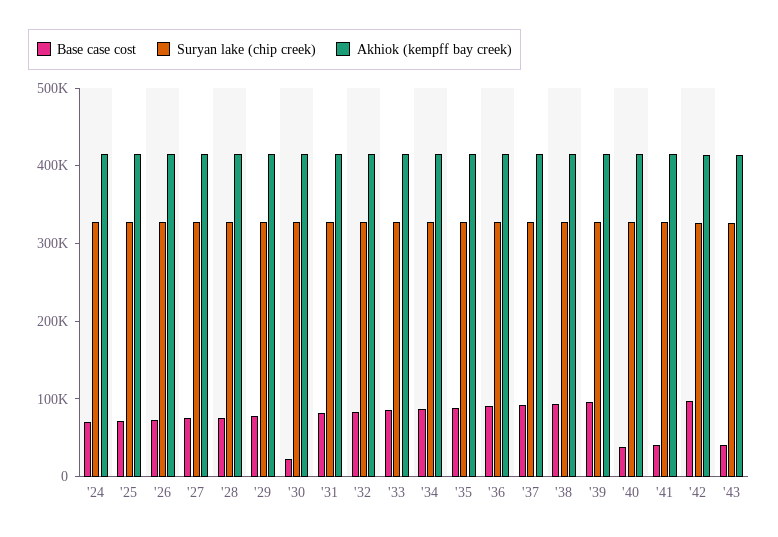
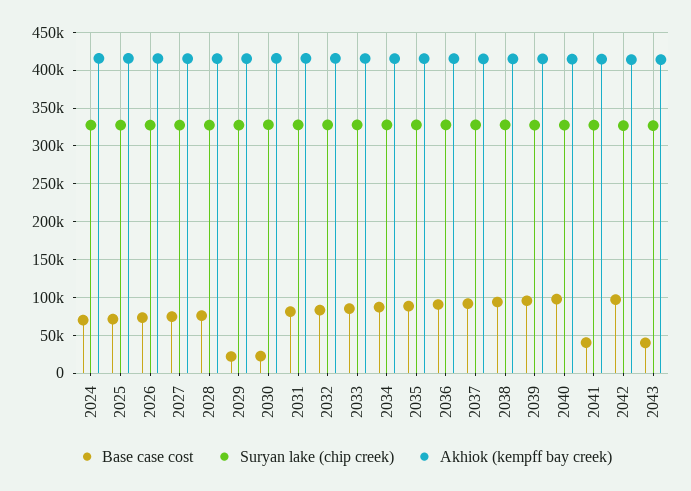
  {
    "Base case cost": {
      "'24": 70000,
      "'25": 70000,
      "'26": 70000,
      "'27": 70000,
      "'28": 80000,
-     "'29": 80000,
+     "'29": 20000,
      "'30": 20000,
      "'31": 80000,
      "'32": 80000,
      "'33": 90000,
      "'34": 90000,
      "'35": 90000,
      "'36": 90000,
      "'37": 90000,
      "'38": 90000,
      "'39": 100000,
-     "'40": 40000,
+     "'40": 100000,
      "'41": 40000,
      "'42": 100000,
      "'43": 40000
    },
    "Suryan lake (chip creek)": {
      "'24": 330000,
      "'25": 330000,
      "'26": 330000,
      "'27": 330000,
      "'28": 330000,
      "'29": 330000,
      "'30": 330000,
      "'31": 330000,
      "'32": 330000,
      "'33": 330000,
      "'34": 330000,
      "'35": 330000,
      "'36": 330000,
      "'37": 330000,
      "'38": 330000,
      "'39": 330000,
      "'40": 330000,
      "'41": 330000,
      "'42": 330000,
      "'43": 330000
    },
    "Akhiok (kempff bay creek)": {
      "'24": 420000,
      "'25": 420000,
      "'26": 420000,
      "'27": 420000,
      "'28": 420000,
      "'29": 420000,
      "'30": 420000,
      "'31": 420000,
      "'32": 420000,
      "'33": 420000,
      "'34": 420000,
      "'35": 420000,
      "'36": 420000,
      "'37": 420000,
      "'38": 410000,
      "'39": 410000,
      "'40": 410000,
      "'41": 410000,
      "'42": 410000,
      "'43": 410000
    }
  }

